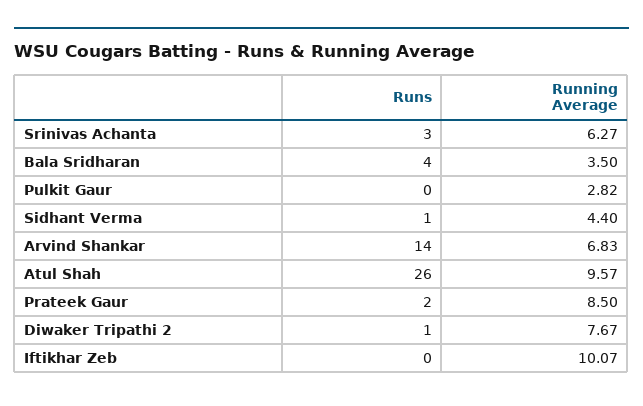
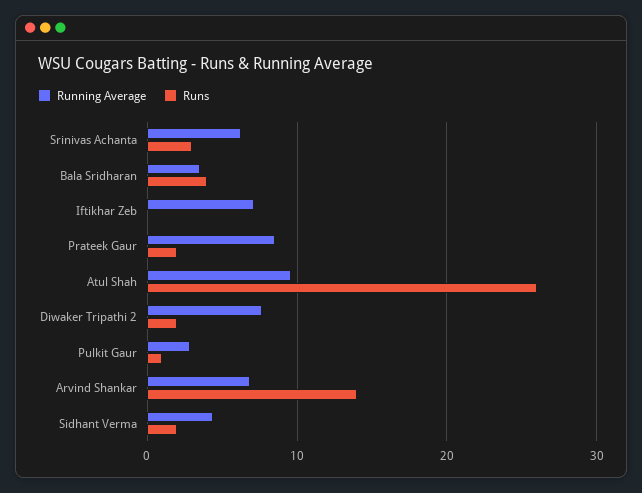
  {
    "Runs": {
      "Srinivas Achanta": 3,
      "Bala Sridharan": 4,
-     "Pulkit Gaur": 0,
+     "Pulkit Gaur": 1,
-     "Sidhant Verma": 1,
+     "Sidhant Verma": 2,
      "Arvind Shankar": 14,
      "Atul Shah": 26,
      "Prateek Gaur": 2,
-     "Diwaker Tripathi 2": 1,
+     "Diwaker Tripathi 2": 2,
      "Iftikhar Zeb": 0
    },
    "Running Average": {
      "Srinivas Achanta": 6.27,
      "Bala Sridharan": 3.5,
      "Pulkit Gaur": 2.82,
      "Sidhant Verma": 4.4,
      "Arvind Shankar": 6.83,
      "Atul Shah": 9.57,
      "Prateek Gaur": 8.5,
      "Diwaker Tripathi 2": 7.67,
-     "Iftikhar Zeb": 10.07
+     "Iftikhar Zeb": 7
    }
  }

